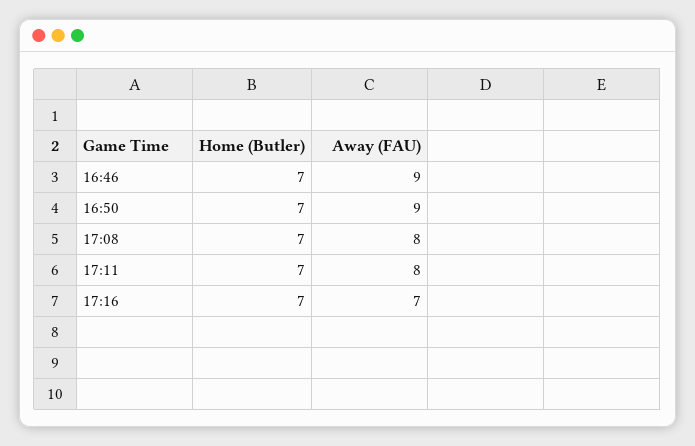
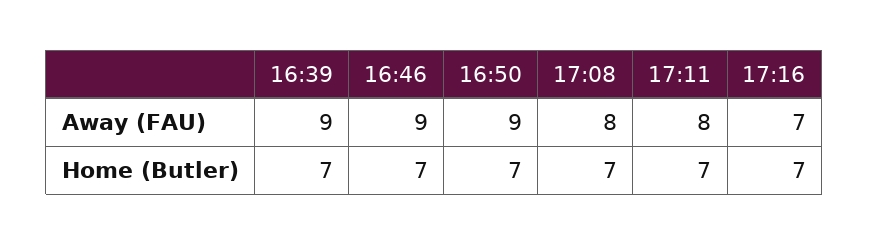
  {
    "Home (Butler)": {
      "16:46": 7,
      "16:50": 7,
      "17:08": 7,
      "17:11": 7,
-     "17:16": 7
+     "17:16": 7,
+     "16:39": 7
    },
    "Away (FAU)": {
      "16:46": 9,
      "16:50": 9,
      "17:08": 8,
      "17:11": 8,
-     "17:16": 7
+     "17:16": 7,
+     "16:39": 9
    }
  }

